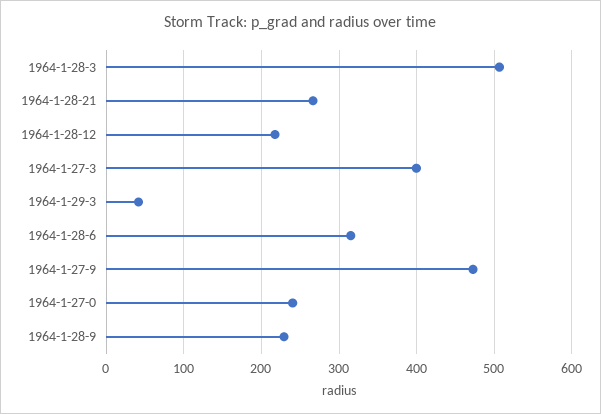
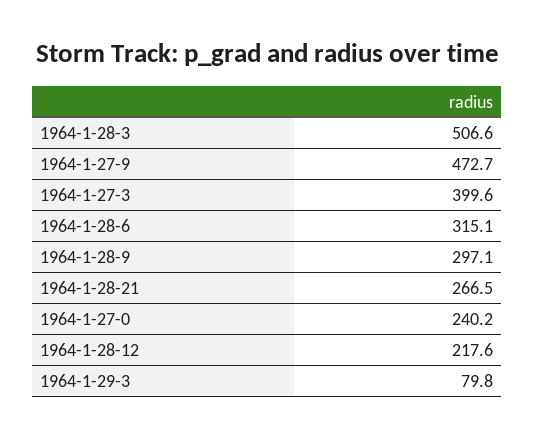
  {
    "1964-1-28-3": 506.6,
    "1964-1-28-21": 266.5,
    "1964-1-28-12": 217.6,
    "1964-1-27-3": 399.6,
-   "1964-1-29-3": 40,
+   "1964-1-29-3": 79.8,
    "1964-1-28-6": 315.1,
    "1964-1-27-9": 472.7,
    "1964-1-27-0": 240.2,
-   "1964-1-28-9": 230
+   "1964-1-28-9": 297.1
  }

